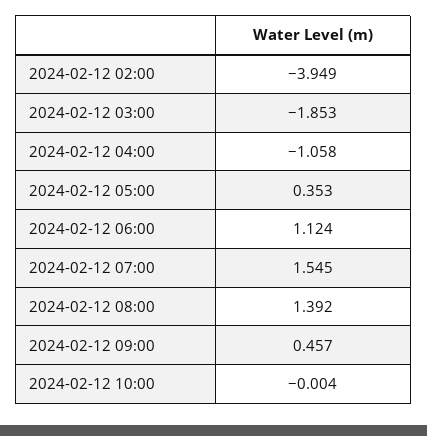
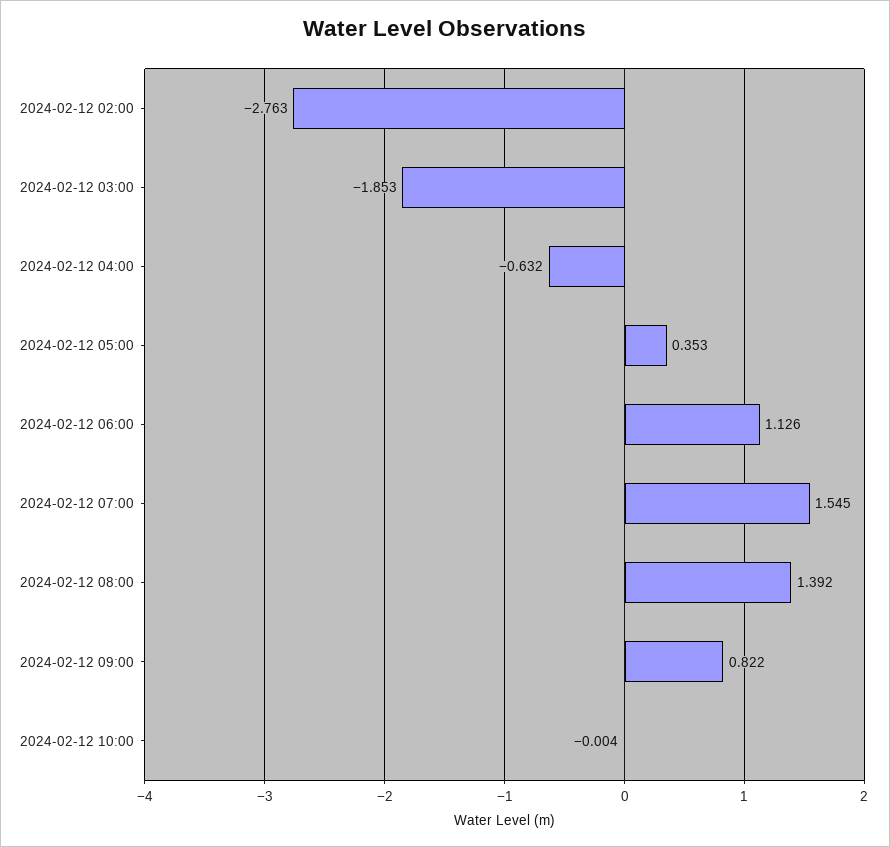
  {
-   "2024-02-12 02:00": -3.949,
+   "2024-02-12 02:00": -2.763,
    "2024-02-12 03:00": -1.853,
-   "2024-02-12 04:00": -1.058,
+   "2024-02-12 04:00": -0.632,
    "2024-02-12 05:00": 0.353,
-   "2024-02-12 06:00": 1.124,
+   "2024-02-12 06:00": 1.126,
    "2024-02-12 07:00": 1.545,
    "2024-02-12 08:00": 1.392,
-   "2024-02-12 09:00": 0.457,
+   "2024-02-12 09:00": 0.822,
    "2024-02-12 10:00": -0.004
  }

